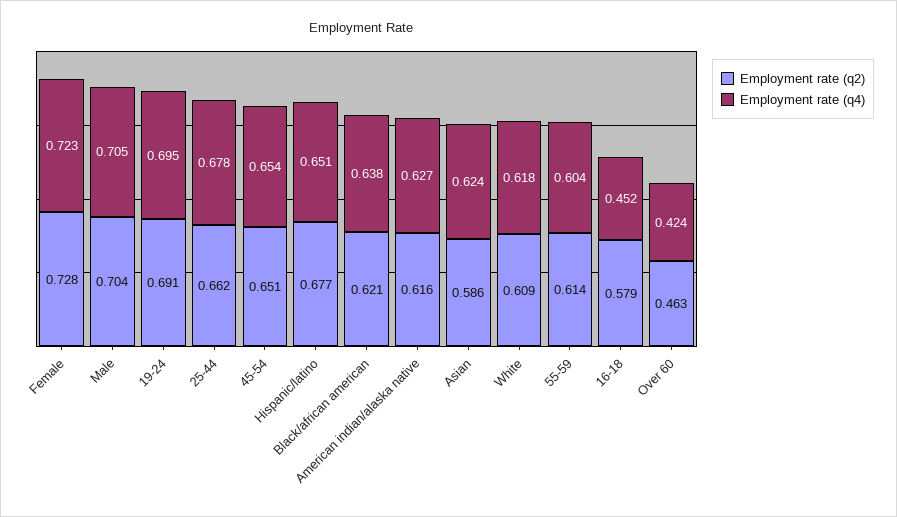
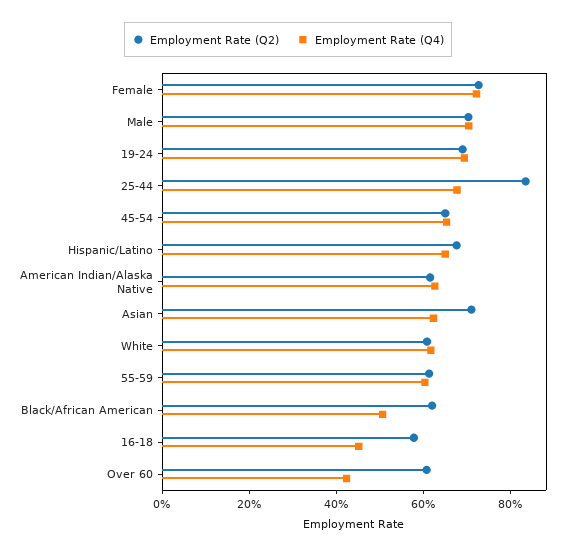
  {
    "Employment rate (q2)": {
      "Female": 0.728,
      "Male": 0.704,
      "19-24": 0.691,
-     "25-44": 0.662,
+     "25-44": 0.85,
      "45-54": 0.651,
      "Hispanic/latino": 0.677,
      "Black/african american": 0.621,
      "American indian/alaska native": 0.616,
-     "Asian": 0.586,
+     "Asian": 0.7,
      "White": 0.609,
      "55-59": 0.614,
      "16-18": 0.579,
-     "Over 60": 0.463
+     "Over 60": 0.6
    },
    "Employment rate (q4)": {
      "Female": 0.723,
      "Male": 0.705,
      "19-24": 0.695,
      "25-44": 0.678,
      "45-54": 0.654,
      "Hispanic/latino": 0.651,
-     "Black/african american": 0.638,
+     "Black/african american": 0.5,
      "American indian/alaska native": 0.627,
      "Asian": 0.624,
      "White": 0.618,
      "55-59": 0.604,
      "16-18": 0.452,
      "Over 60": 0.424
    }
  }

